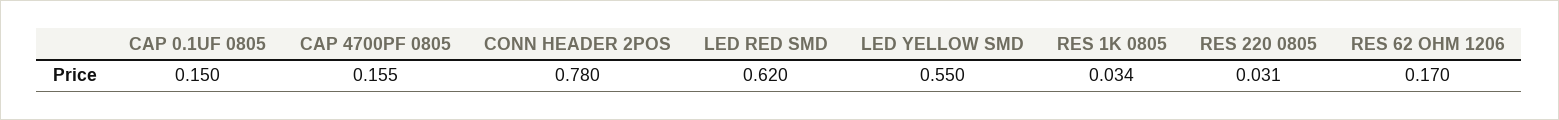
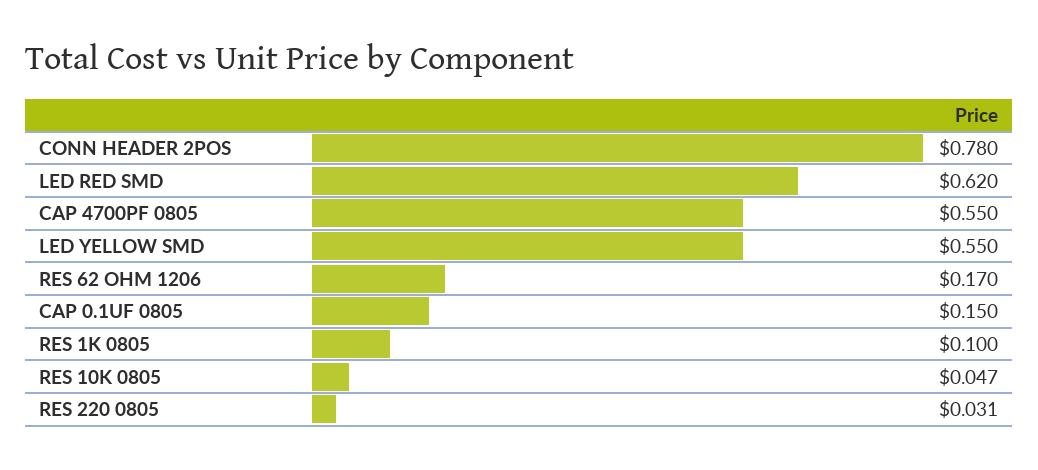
  {
    "CAP 0.1UF 0805": 0.15,
-   "CAP 4700PF 0805": 0.155,
+   "CAP 4700PF 0805": 0.55,
    "CONN HEADER 2POS": 0.78,
    "LED RED SMD": 0.62,
    "LED YELLOW SMD": 0.55,
-   "RES 1K 0805": 0.034,
+   "RES 1K 0805": 0.1,
    "RES 220 0805": 0.031,
-   "RES 62 OHM 1206": 0.17
+   "RES 62 OHM 1206": 0.17,
+   "RES 10K 0805": 0.047
  }

